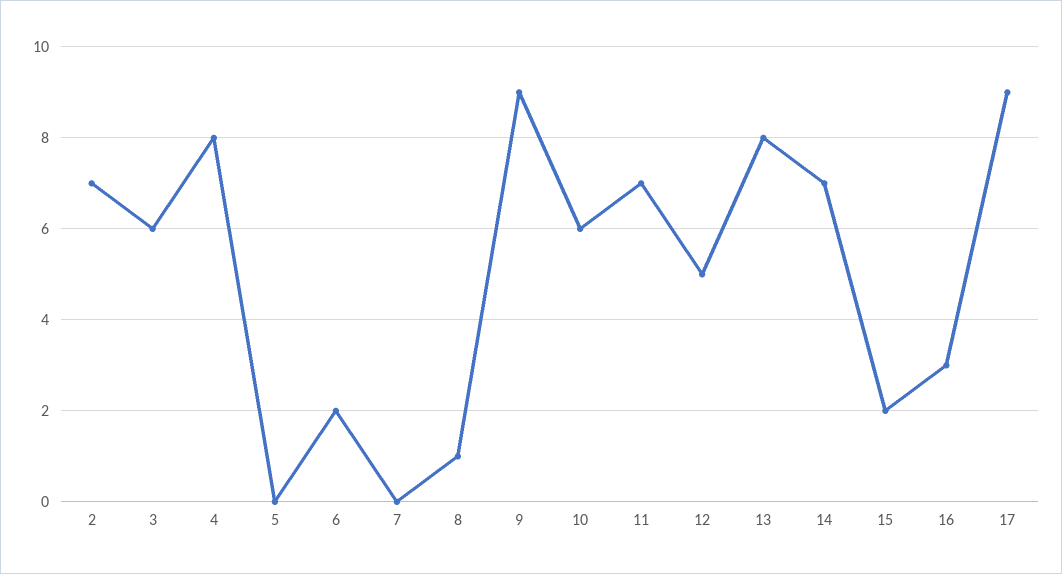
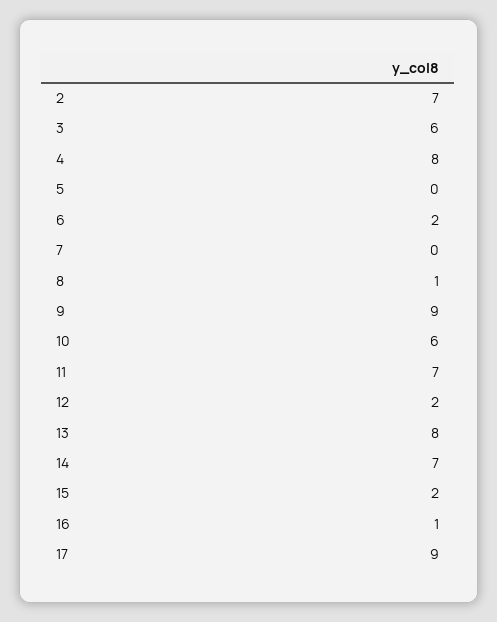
  {
    "2": 7,
    "3": 6,
    "4": 8,
    "5": 0,
    "6": 2,
    "7": 0,
    "8": 1,
    "9": 9,
    "10": 6,
    "11": 7,
-   "12": 5,
+   "12": 2,
    "13": 8,
    "14": 7,
    "15": 2,
-   "16": 3,
+   "16": 1,
    "17": 9
  }

